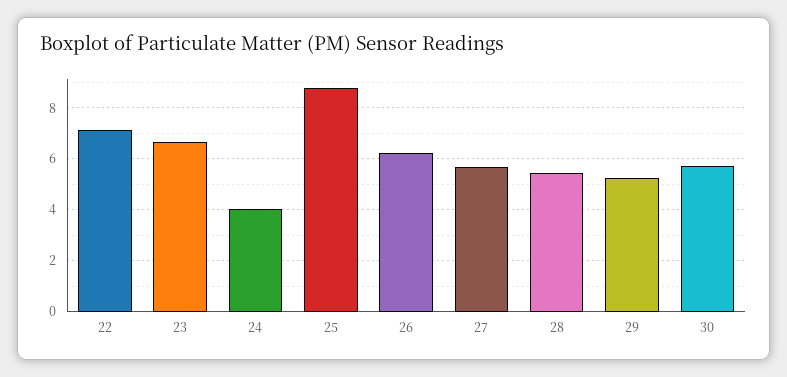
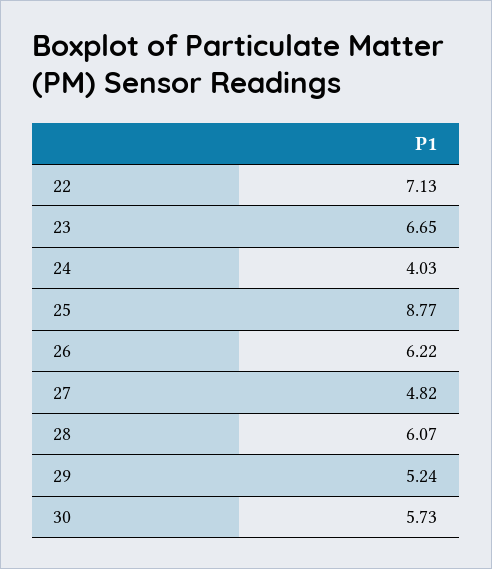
  {
    "22": 7.13,
    "23": 6.65,
    "24": 4.03,
    "25": 8.77,
    "26": 6.22,
-   "27": 5.75,
+   "27": 4.82,
-   "28": 5.5,
+   "28": 6.07,
    "29": 5.24,
    "30": 5.73
  }

